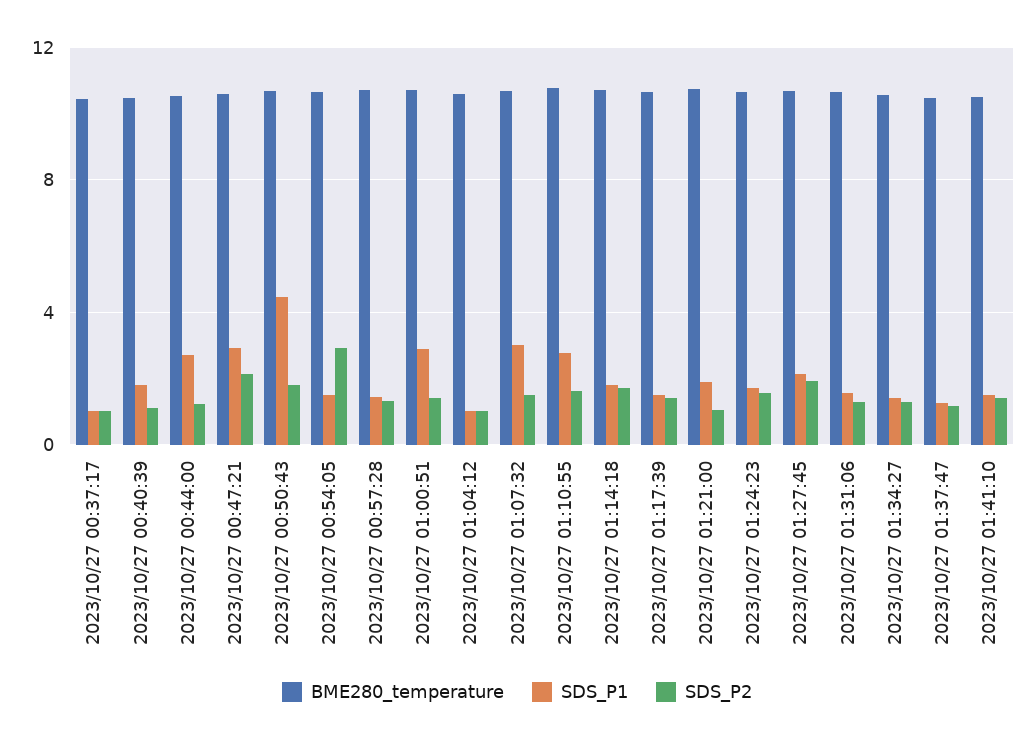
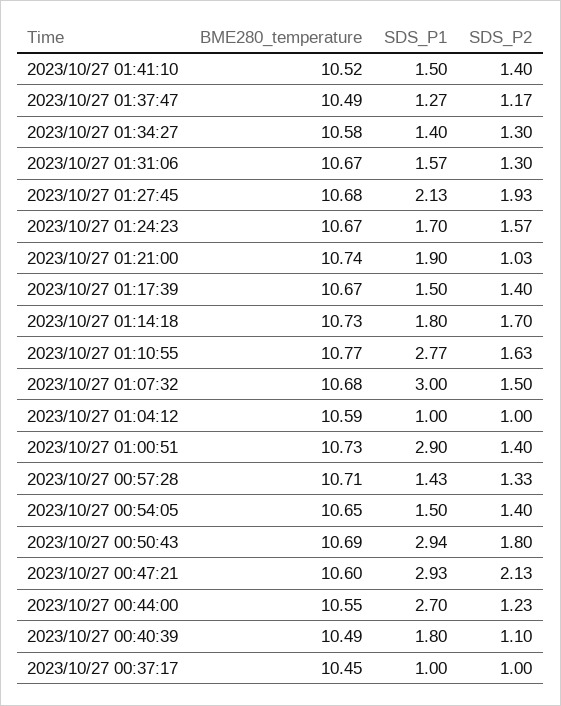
  {
    "BME280_temperature": {
      "2023/10/27 00:37:17": 10.45,
      "2023/10/27 00:40:39": 10.49,
      "2023/10/27 00:44:00": 10.55,
      "2023/10/27 00:47:21": 10.6,
      "2023/10/27 00:50:43": 10.69,
      "2023/10/27 00:54:05": 10.65,
      "2023/10/27 00:57:28": 10.71,
      "2023/10/27 01:00:51": 10.73,
      "2023/10/27 01:04:12": 10.59,
      "2023/10/27 01:07:32": 10.68,
      "2023/10/27 01:10:55": 10.77,
      "2023/10/27 01:14:18": 10.73,
      "2023/10/27 01:17:39": 10.67,
      "2023/10/27 01:21:00": 10.74,
      "2023/10/27 01:24:23": 10.67,
      "2023/10/27 01:27:45": 10.68,
      "2023/10/27 01:31:06": 10.67,
      "2023/10/27 01:34:27": 10.58,
      "2023/10/27 01:37:47": 10.49,
      "2023/10/27 01:41:10": 10.52
    },
    "SDS_P1": {
      "2023/10/27 00:37:17": 1,
      "2023/10/27 00:40:39": 1.8,
      "2023/10/27 00:44:00": 2.7,
      "2023/10/27 00:47:21": 2.93,
-     "2023/10/27 00:50:43": 4.5,
+     "2023/10/27 00:50:43": 2.94,
      "2023/10/27 00:54:05": 1.5,
      "2023/10/27 00:57:28": 1.43,
      "2023/10/27 01:00:51": 2.9,
      "2023/10/27 01:04:12": 1,
      "2023/10/27 01:07:32": 3,
      "2023/10/27 01:10:55": 2.77,
      "2023/10/27 01:14:18": 1.8,
      "2023/10/27 01:17:39": 1.5,
      "2023/10/27 01:21:00": 1.9,
      "2023/10/27 01:24:23": 1.7,
      "2023/10/27 01:27:45": 2.13,
      "2023/10/27 01:31:06": 1.57,
      "2023/10/27 01:34:27": 1.4,
      "2023/10/27 01:37:47": 1.27,
      "2023/10/27 01:41:10": 1.5
    },
    "SDS_P2": {
      "2023/10/27 00:37:17": 1,
      "2023/10/27 00:40:39": 1.1,
      "2023/10/27 00:44:00": 1.23,
      "2023/10/27 00:47:21": 2.13,
      "2023/10/27 00:50:43": 1.8,
-     "2023/10/27 00:54:05": 3,
+     "2023/10/27 00:54:05": 1.4,
      "2023/10/27 00:57:28": 1.33,
      "2023/10/27 01:00:51": 1.4,
      "2023/10/27 01:04:12": 1,
      "2023/10/27 01:07:32": 1.5,
      "2023/10/27 01:10:55": 1.63,
      "2023/10/27 01:14:18": 1.7,
      "2023/10/27 01:17:39": 1.4,
      "2023/10/27 01:21:00": 1.03,
      "2023/10/27 01:24:23": 1.57,
      "2023/10/27 01:27:45": 1.93,
      "2023/10/27 01:31:06": 1.3,
      "2023/10/27 01:34:27": 1.3,
      "2023/10/27 01:37:47": 1.17,
      "2023/10/27 01:41:10": 1.4
    }
  }

